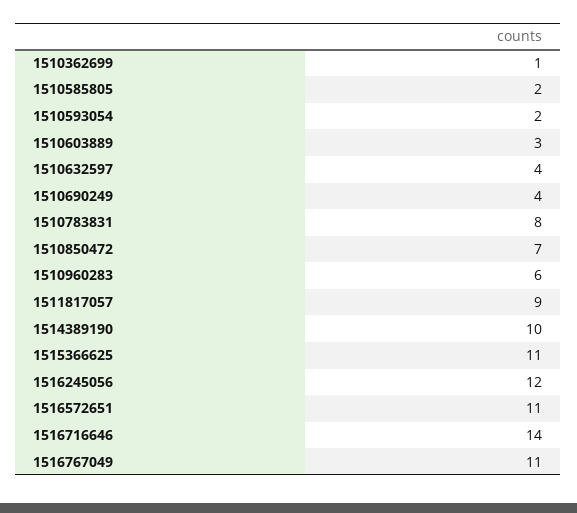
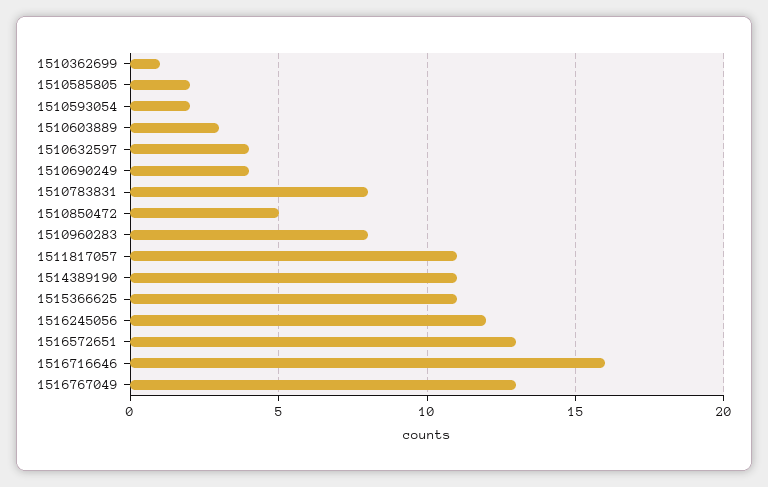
  {
    "1510362699": 1,
    "1510585805": 2,
    "1510593054": 2,
    "1510603889": 3,
    "1510632597": 4,
    "1510690249": 4,
    "1510783831": 8,
-   "1510850472": 7,
+   "1510850472": 5,
-   "1510960283": 6,
+   "1510960283": 8,
-   "1511817057": 9,
+   "1511817057": 11,
-   "1514389190": 10,
+   "1514389190": 11,
    "1515366625": 11,
    "1516245056": 12,
-   "1516572651": 11,
+   "1516572651": 13,
-   "1516716646": 14,
+   "1516716646": 16,
-   "1516767049": 11
+   "1516767049": 13
  }

